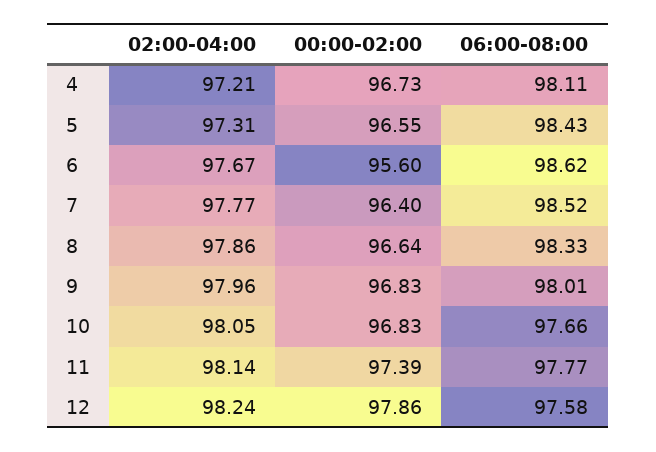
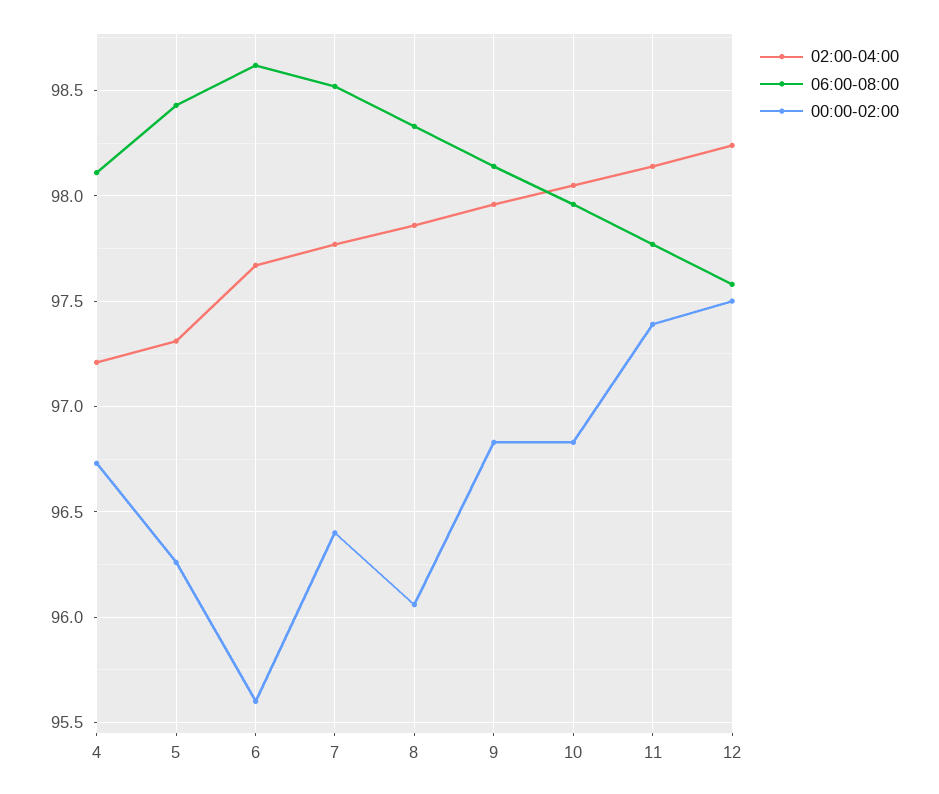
  {
    "02:00-04:00": {
      "4": 97.21,
      "5": 97.31,
      "6": 97.67,
      "7": 97.77,
      "8": 97.86,
      "9": 97.96,
      "10": 98.05,
      "11": 98.14,
      "12": 98.24
    },
    "00:00-02:00": {
      "4": 96.73,
-     "5": 96.55,
+     "5": 96.25,
      "6": 95.6,
      "7": 96.4,
-     "8": 96.64,
+     "8": 96.05,
      "9": 96.83,
      "10": 96.83,
      "11": 97.39,
-     "12": 97.86
+     "12": 97.5
    },
    "06:00-08:00": {
      "4": 98.11,
      "5": 98.43,
      "6": 98.62,
      "7": 98.52,
      "8": 98.33,
-     "9": 98.01,
+     "9": 98.15,
-     "10": 97.66,
+     "10": 97.95,
      "11": 97.77,
      "12": 97.58
    }
  }

